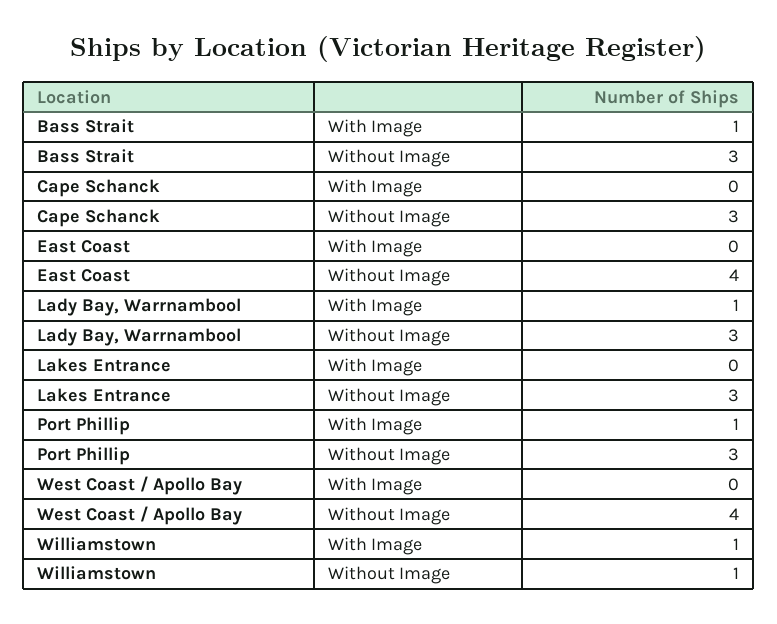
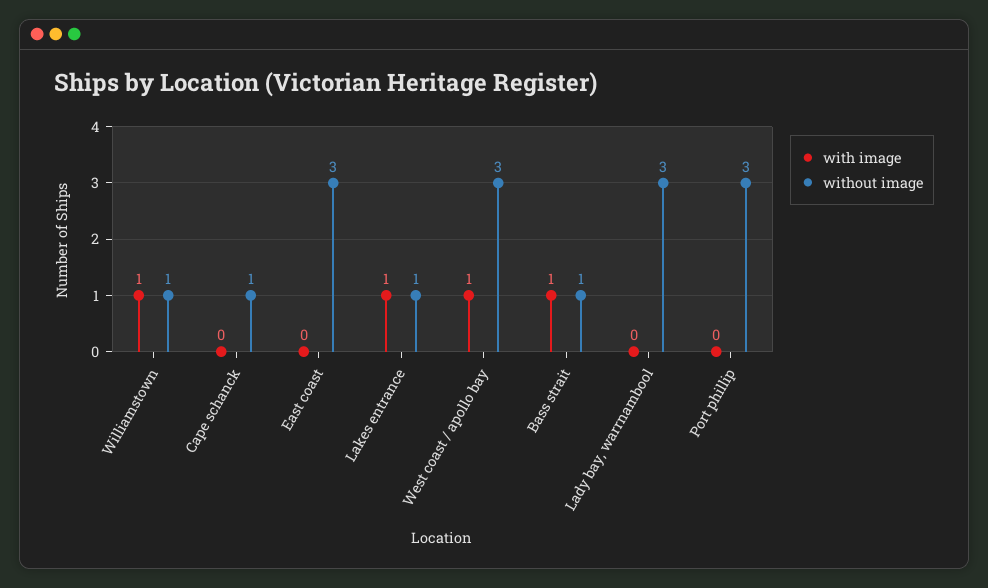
  {
    "With Image": {
      "Bass Strait": 1,
      "Cape Schanck": 0,
      "East Coast": 0,
-     "Lady Bay, Warrnambool": 1,
+     "Lady Bay, Warrnambool": 0,
-     "Lakes Entrance": 0,
+     "Lakes Entrance": 1,
-     "Port Phillip": 1,
+     "Port Phillip": 0,
-     "West Coast / Apollo Bay": 0,
+     "West Coast / Apollo Bay": 1,
      "Williamstown": 1
    },
    "Without Image": {
-     "Bass Strait": 3,
+     "Bass Strait": 1,
-     "Cape Schanck": 3,
+     "Cape Schanck": 1,
-     "East Coast": 4,
+     "East Coast": 3,
      "Lady Bay, Warrnambool": 3,
-     "Lakes Entrance": 3,
+     "Lakes Entrance": 1,
      "Port Phillip": 3,
-     "West Coast / Apollo Bay": 4,
+     "West Coast / Apollo Bay": 3,
      "Williamstown": 1
    }
  }

